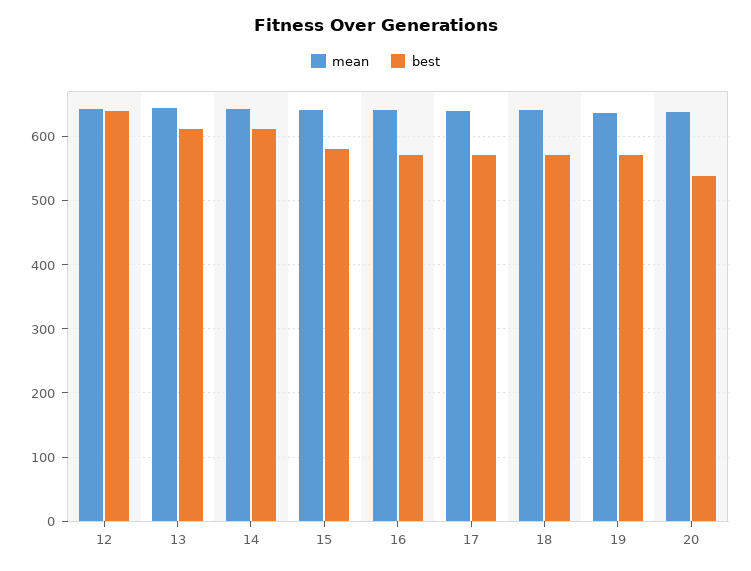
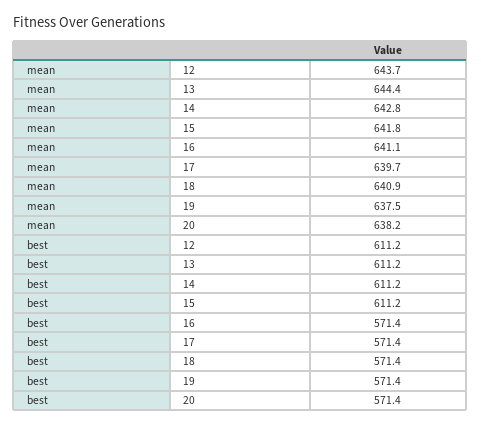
  {
    "mean": {
      "12": 643.7,
      "13": 644.4,
      "14": 642.8,
      "15": 641.8,
      "16": 641.1,
      "17": 639.7,
      "18": 640.9,
      "19": 637.5,
      "20": 638.2
    },
    "best": {
-     "12": 640,
+     "12": 611.2,
      "13": 611.2,
      "14": 611.2,
-     "15": 580,
+     "15": 611.2,
      "16": 571.4,
      "17": 571.4,
      "18": 571.4,
      "19": 571.4,
-     "20": 540
+     "20": 571.4
    }
  }

